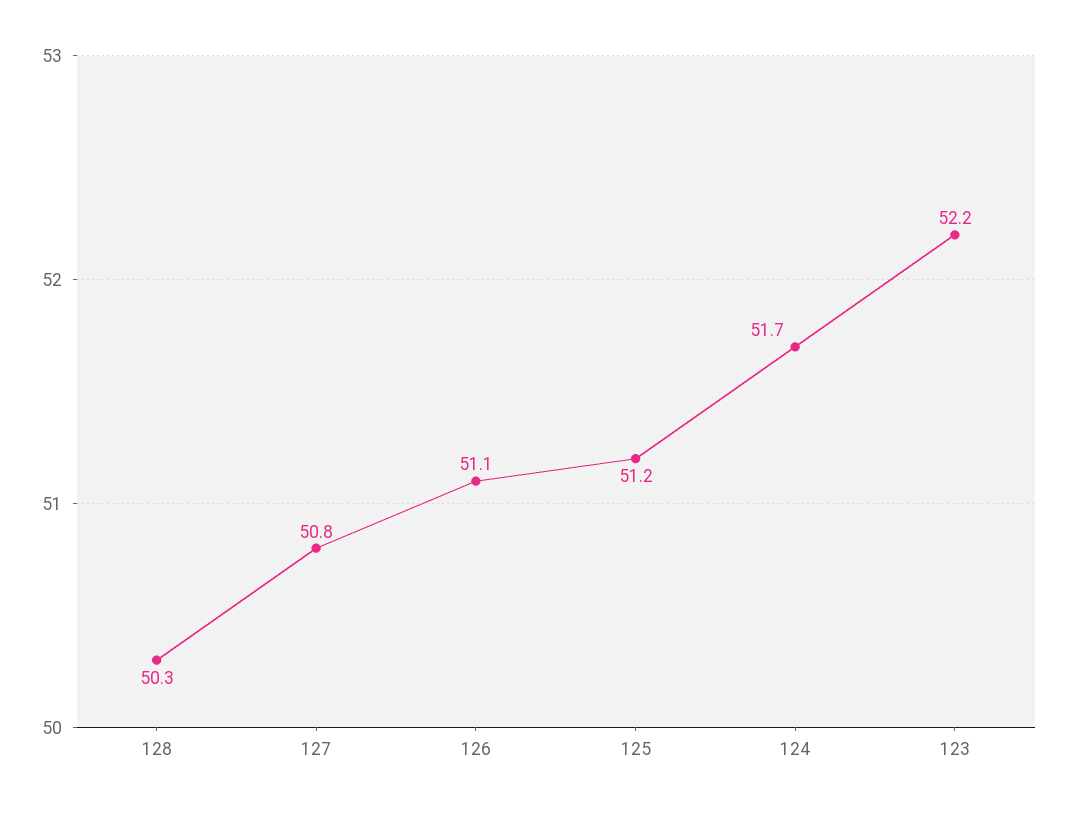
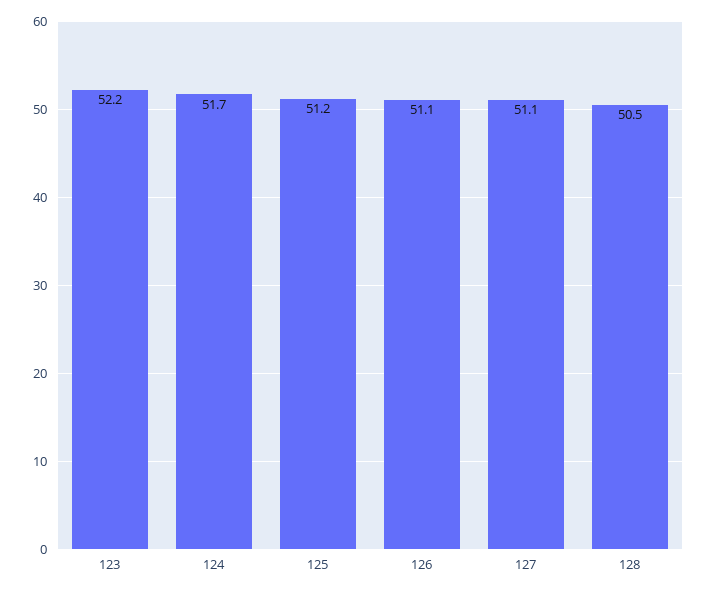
  {
-   "128": 50.3,
+   "128": 50.5,
-   "127": 50.8,
+   "127": 51.1,
    "126": 51.1,
    "125": 51.2,
    "124": 51.7,
    "123": 52.2
  }

